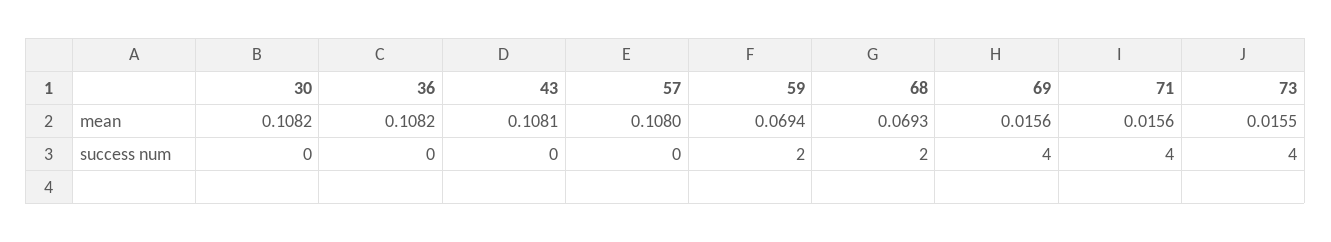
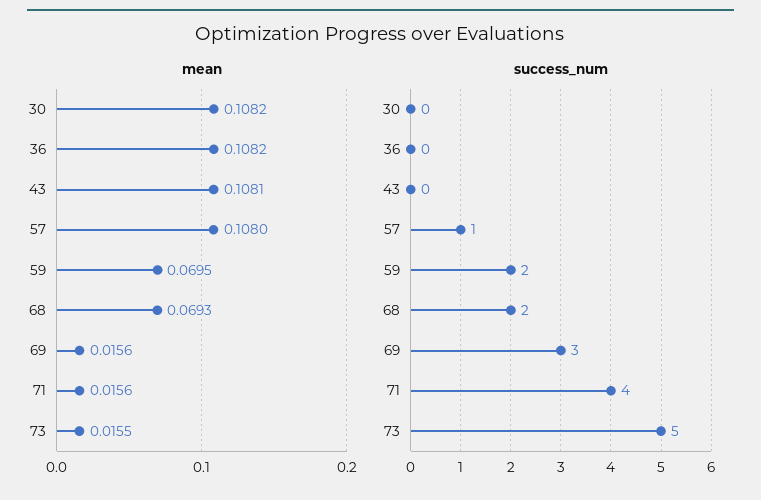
  {
    "mean": {
      "30": 0.1082,
      "36": 0.1082,
      "43": 0.1081,
      "57": 0.108,
-     "59": 0.0694,
+     "59": 0.0695,
      "68": 0.0693,
      "69": 0.0156,
      "71": 0.0156,
      "73": 0.0155
    },
    "success num": {
      "30": 0,
      "36": 0,
      "43": 0,
-     "57": 0,
+     "57": 1,
      "59": 2,
      "68": 2,
-     "69": 4,
+     "69": 3,
      "71": 4,
-     "73": 4
+     "73": 5
    }
  }

